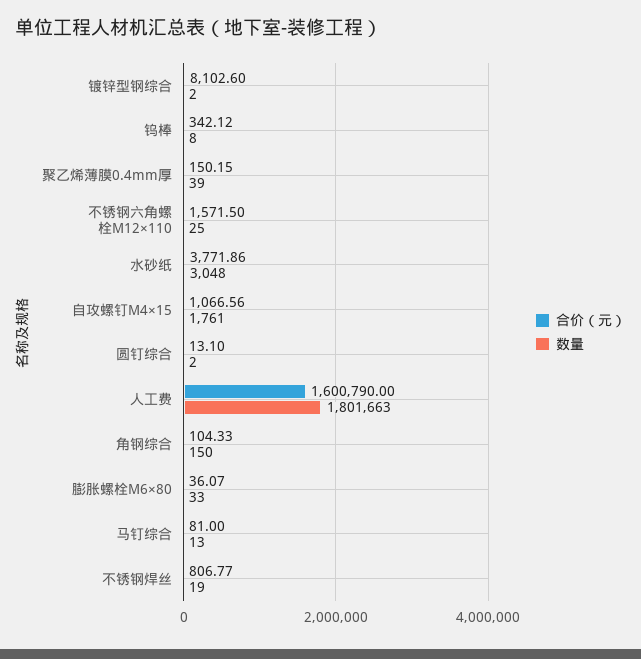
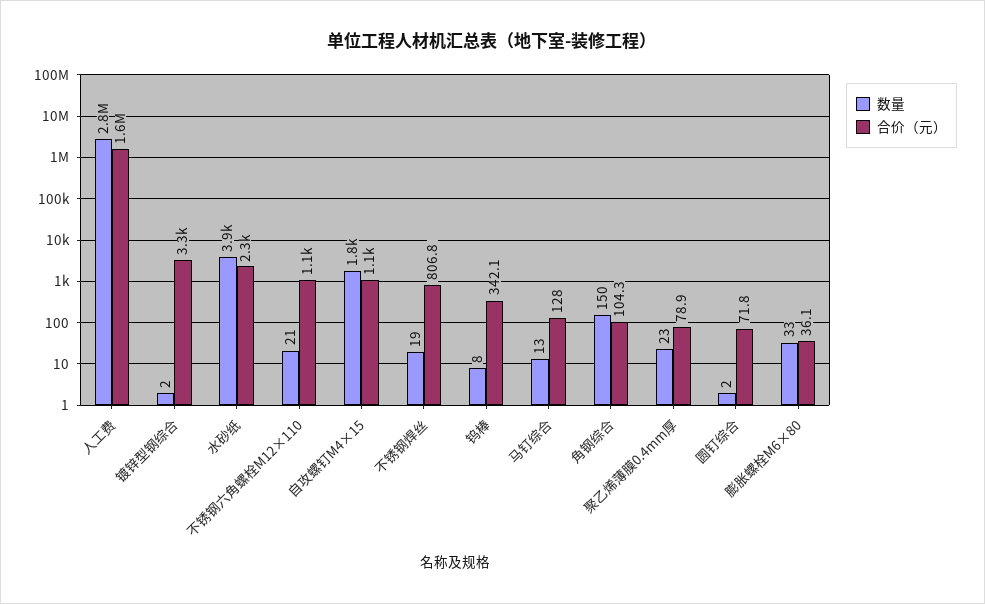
  {
    "合价（元）": {
-     "镀锌型钢综合": 8102.6,
+     "镀锌型钢综合": 3300,
      "钨棒": 342.12,
-     "聚乙烯薄膜0.4mm厚": 150.15,
+     "聚乙烯薄膜0.4mm厚": 78.9,
-     "不锈钢六角螺栓M12×110": 1571.5,
+     "不锈钢六角螺栓M12×110": 1100,
-     "水砂纸": 3771.86,
+     "水砂纸": 2300,
      "自攻螺钉M4×15": 1066.56,
-     "圆钉综合": 13.1,
+     "圆钉综合": 71.8,
      "人工费": 1600790,
      "角钢综合": 104.33,
      "膨胀螺栓M6×80": 36.07,
-     "马钉综合": 81,
+     "马钉综合": 128,
      "不锈钢焊丝": 806.77
    },
    "数量": {
      "镀锌型钢综合": 2,
      "钨棒": 8,
-     "聚乙烯薄膜0.4mm厚": 39,
+     "聚乙烯薄膜0.4mm厚": 23,
-     "不锈钢六角螺栓M12×110": 25,
+     "不锈钢六角螺栓M12×110": 21,
-     "水砂纸": 3048,
+     "水砂纸": 3900,
      "自攻螺钉M4×15": 1761,
      "圆钉综合": 2,
-     "人工费": 1801663,
+     "人工费": 2800000,
      "角钢综合": 150,
      "膨胀螺栓M6×80": 33,
      "马钉综合": 13,
      "不锈钢焊丝": 19
    }
  }

